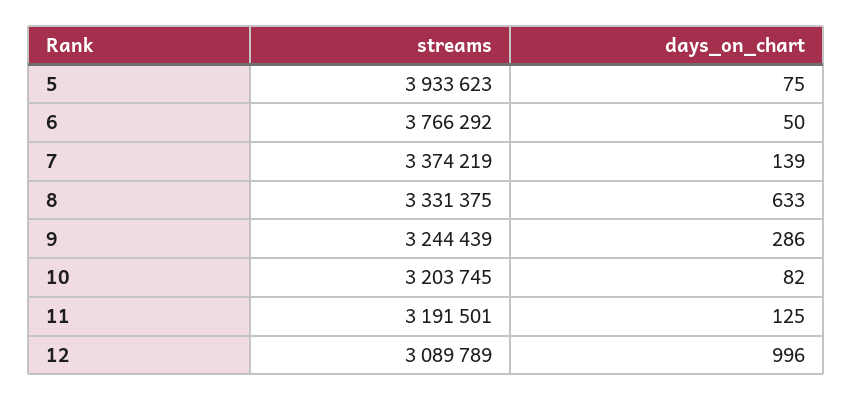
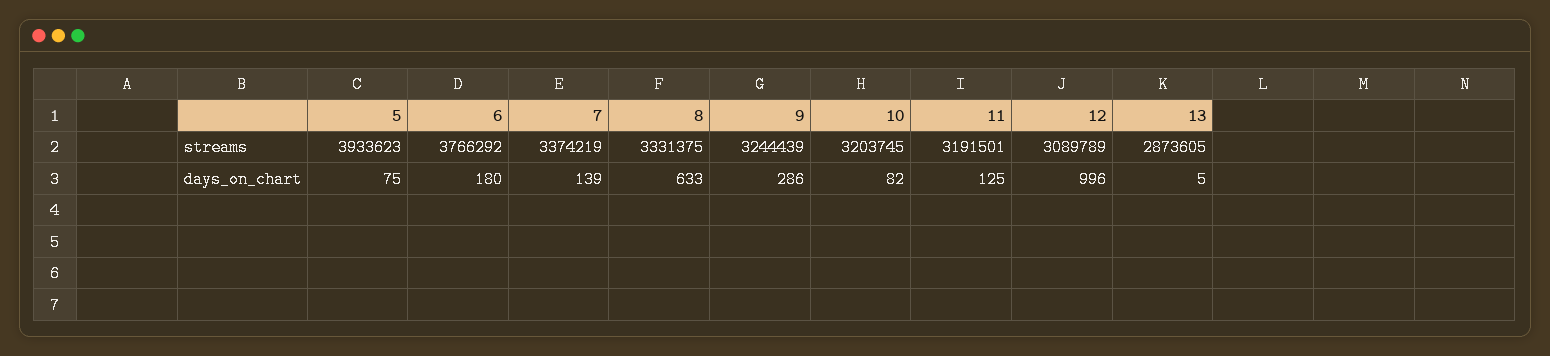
  {
    "streams": {
      "5": 3933623,
      "6": 3766292,
      "7": 3374219,
      "8": 3331375,
      "9": 3244439,
      "10": 3203745,
      "11": 3191501,
-     "12": 3089789
+     "12": 3089789,
+     "13": 2873605
    },
    "days_on_chart": {
      "5": 75,
-     "6": 50,
+     "6": 180,
      "7": 139,
      "8": 633,
      "9": 286,
      "10": 82,
      "11": 125,
-     "12": 996
+     "12": 996,
+     "13": 5
    }
  }

